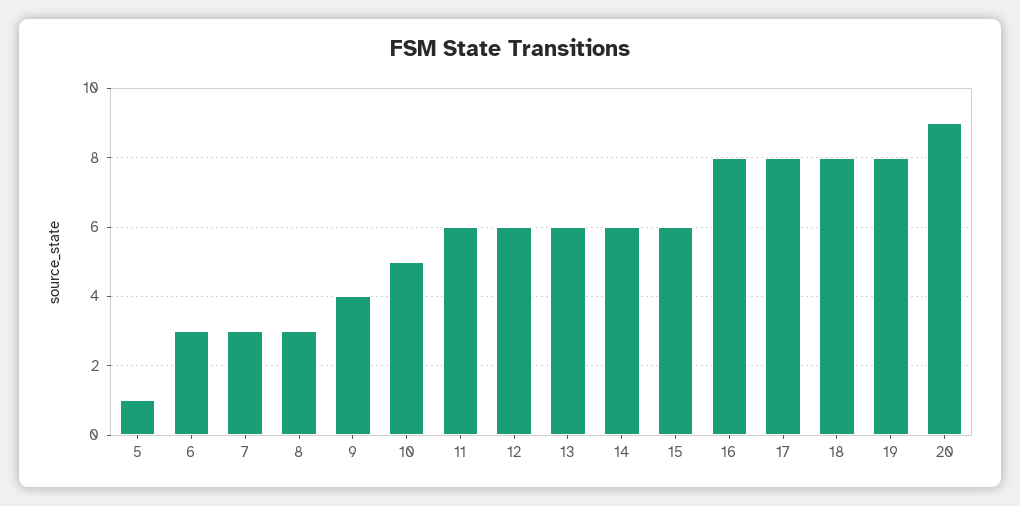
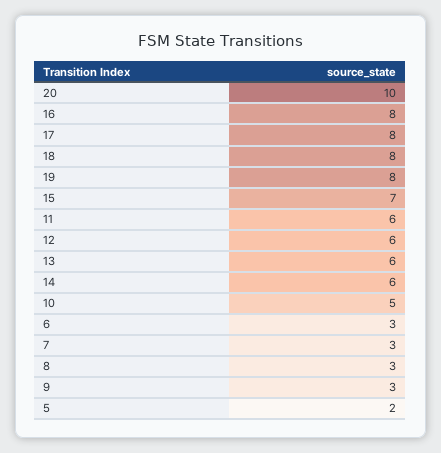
  {
-   "5": 1,
+   "5": 2,
    "6": 3,
    "7": 3,
    "8": 3,
-   "9": 4,
+   "9": 3,
    "10": 5,
    "11": 6,
    "12": 6,
    "13": 6,
    "14": 6,
-   "15": 6,
+   "15": 7,
    "16": 8,
    "17": 8,
    "18": 8,
    "19": 8,
-   "20": 9
+   "20": 10
  }

